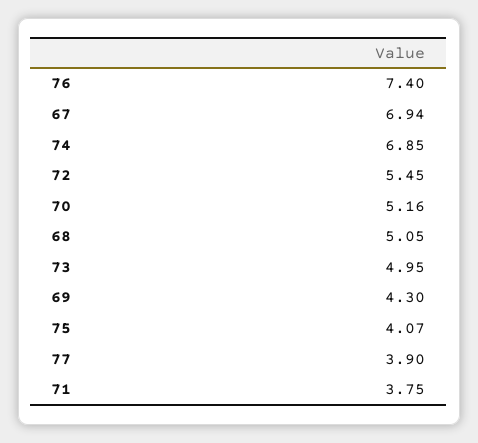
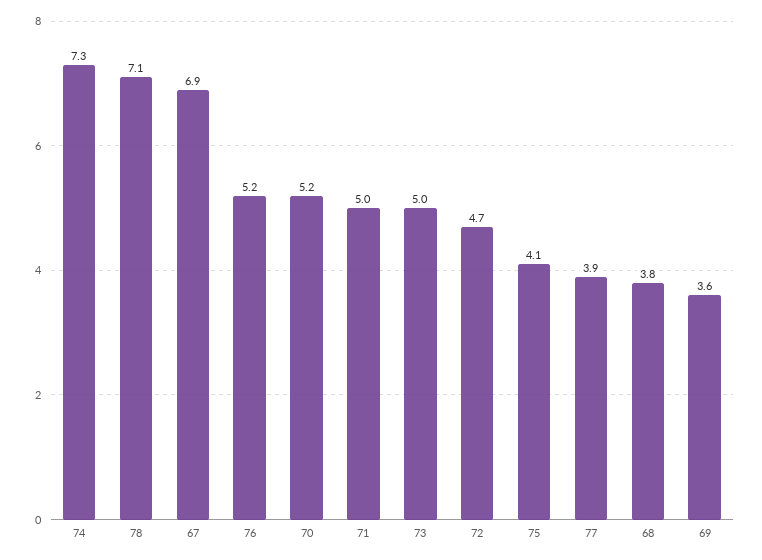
  {
-   "76": 7.4,
+   "76": 5.2,
    "67": 6.94,
-   "74": 6.85,
+   "74": 7.3,
-   "72": 5.45,
+   "72": 4.7,
    "70": 5.16,
-   "68": 5.05,
+   "68": 3.8,
    "73": 4.95,
-   "69": 4.3,
+   "69": 3.6,
    "75": 4.07,
    "77": 3.9,
-   "71": 3.75
+   "71": 5,
+   "78": 7.1
  }

